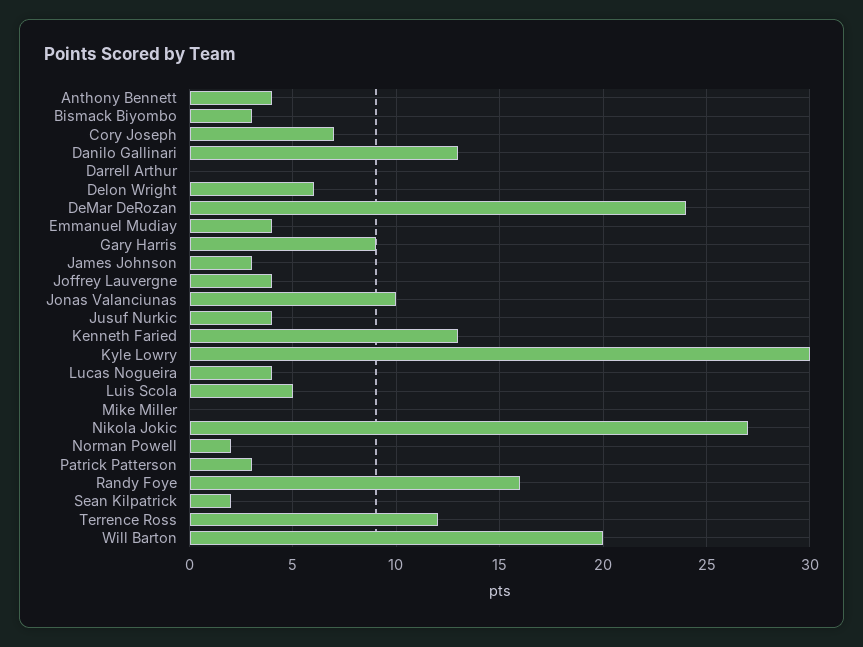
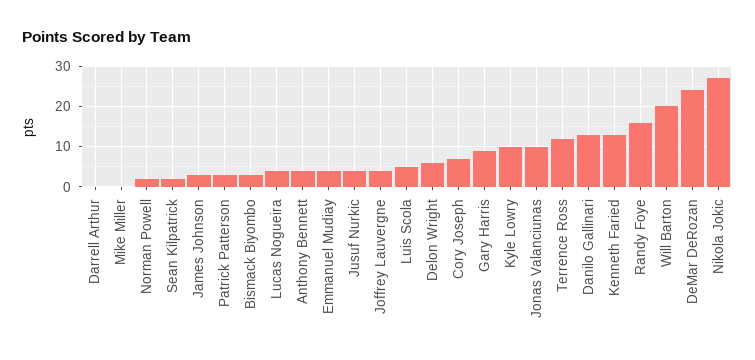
  {
    "Anthony Bennett": 4,
    "Bismack Biyombo": 3,
    "Cory Joseph": 7,
    "Danilo Gallinari": 13,
    "Darrell Arthur": 0,
    "Delon Wright": 6,
    "DeMar DeRozan": 24,
    "Emmanuel Mudiay": 4,
    "Gary Harris": 9,
    "James Johnson": 3,
    "Joffrey Lauvergne": 4,
    "Jonas Valanciunas": 10,
    "Jusuf Nurkic": 4,
    "Kenneth Faried": 13,
-   "Kyle Lowry": 30,
+   "Kyle Lowry": 10,
    "Lucas Nogueira": 4,
    "Luis Scola": 5,
    "Mike Miller": 0,
    "Nikola Jokic": 27,
    "Norman Powell": 2,
    "Patrick Patterson": 3,
    "Randy Foye": 16,
    "Sean Kilpatrick": 2,
    "Terrence Ross": 12,
    "Will Barton": 20
  }

